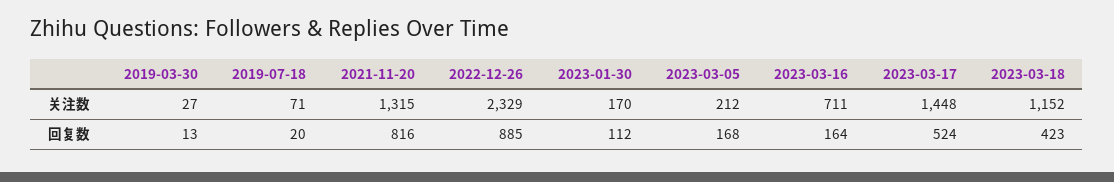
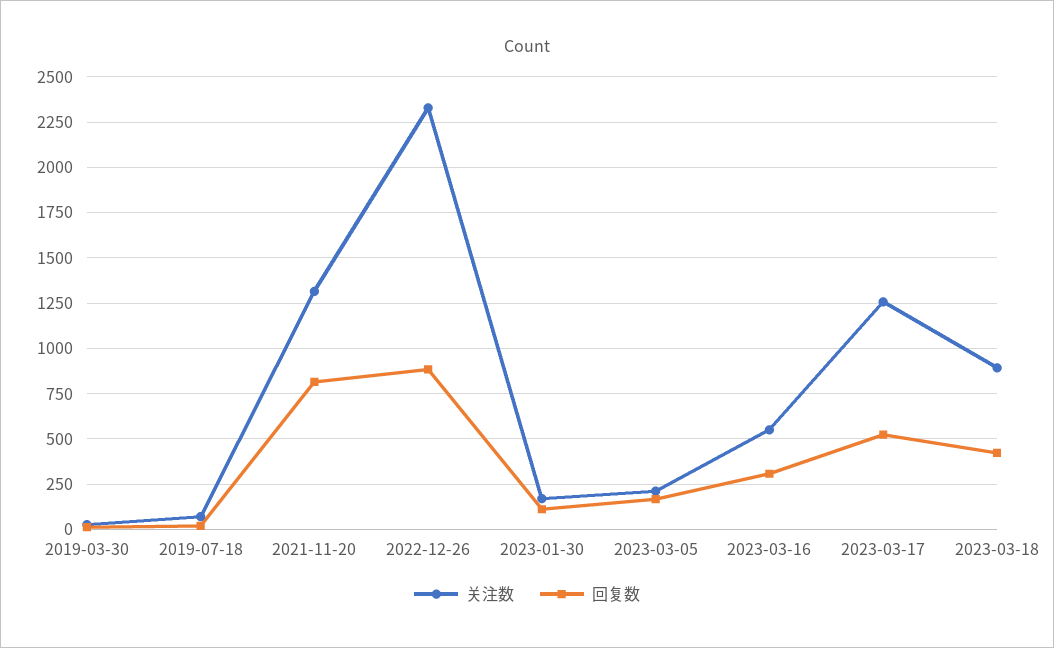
  {
    "关注数": {
      "2019-03-30": 27,
      "2019-07-18": 71,
      "2021-11-20": 1315,
      "2022-12-26": 2329,
      "2023-01-30": 170,
      "2023-03-05": 212,
-     "2023-03-16": 711,
+     "2023-03-16": 550,
-     "2023-03-17": 1448,
+     "2023-03-17": 1250,
-     "2023-03-18": 1152
+     "2023-03-18": 900
    },
    "回复数": {
      "2019-03-30": 13,
      "2019-07-18": 20,
      "2021-11-20": 816,
      "2022-12-26": 885,
      "2023-01-30": 112,
      "2023-03-05": 168,
-     "2023-03-16": 164,
+     "2023-03-16": 300,
      "2023-03-17": 524,
      "2023-03-18": 423
    }
  }

